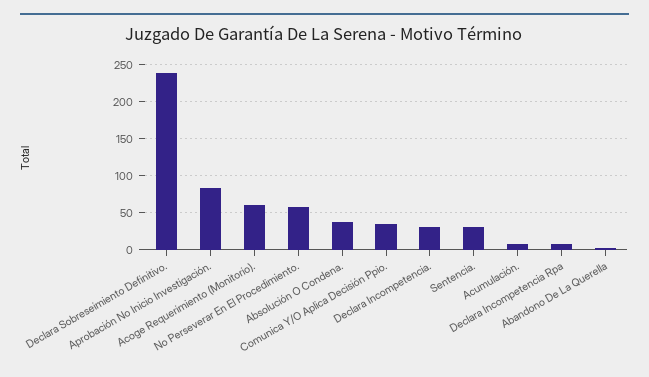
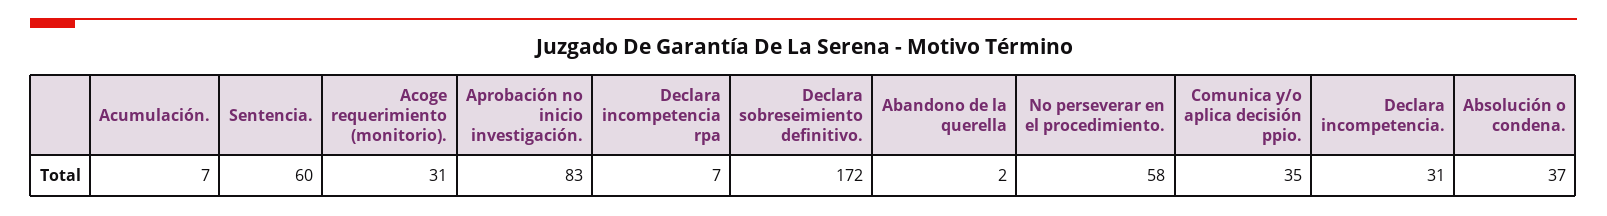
  {
-   "Declara Sobreseimiento Definitivo.": 240,
+   "Declara Sobreseimiento Definitivo.": 172,
    "Aprobación No Inicio Investigación.": 83,
-   "Acoge Requerimiento (Monitorio).": 60,
+   "Acoge Requerimiento (Monitorio).": 31,
    "No Perseverar En El Procedimiento.": 58,
    "Absolución O Condena.": 37,
    "Comunica Y/O Aplica Decisión Ppio.": 35,
    "Declara Incompetencia.": 31,
-   "Sentencia.": 30,
+   "Sentencia.": 60,
    "Acumulación.": 7,
    "Declara Incompetencia Rpa": 7,
    "Abandono De La Querella": 2
  }

